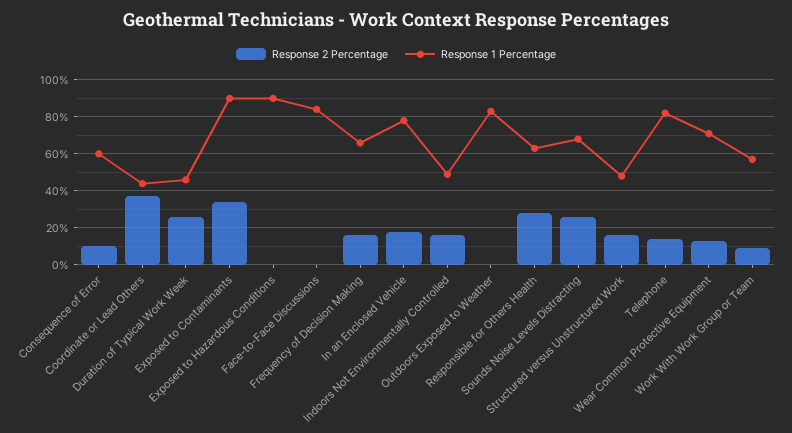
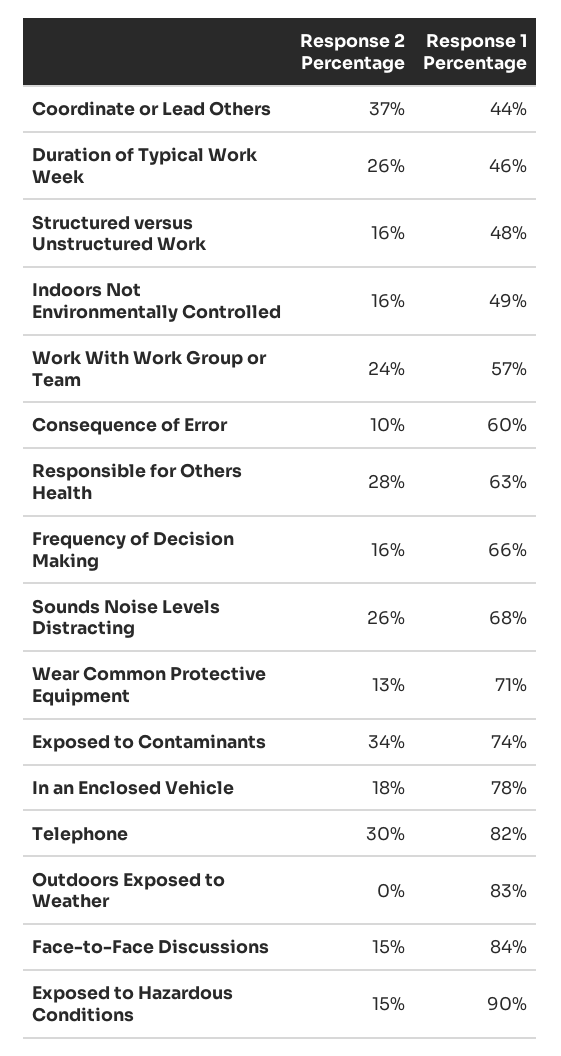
  {
    "Response 2 Percentage": {
      "Consequence of Error": 10,
      "Coordinate or Lead Others": 37,
      "Duration of Typical Work Week": 26,
      "Exposed to Contaminants": 34,
-     "Exposed to Hazardous Conditions": 0,
+     "Exposed to Hazardous Conditions": 15,
-     "Face-to-Face Discussions": 0,
+     "Face-to-Face Discussions": 15,
      "Frequency of Decision Making": 16,
      "In an Enclosed Vehicle": 18,
      "Indoors Not Environmentally Controlled": 16,
      "Outdoors Exposed to Weather": 0,
      "Responsible for Others Health": 28,
      "Sounds Noise Levels Distracting": 26,
      "Structured versus Unstructured Work": 16,
-     "Telephone": 15,
+     "Telephone": 30,
      "Wear Common Protective Equipment": 13,
-     "Work With Work Group or Team": 10
+     "Work With Work Group or Team": 24
    },
    "Response 1 Percentage": {
      "Consequence of Error": 60,
      "Coordinate or Lead Others": 44,
      "Duration of Typical Work Week": 46,
-     "Exposed to Contaminants": 90,
+     "Exposed to Contaminants": 74,
      "Exposed to Hazardous Conditions": 90,
      "Face-to-Face Discussions": 84,
      "Frequency of Decision Making": 66,
      "In an Enclosed Vehicle": 78,
      "Indoors Not Environmentally Controlled": 49,
      "Outdoors Exposed to Weather": 83,
      "Responsible for Others Health": 63,
      "Sounds Noise Levels Distracting": 68,
      "Structured versus Unstructured Work": 48,
      "Telephone": 82,
      "Wear Common Protective Equipment": 71,
      "Work With Work Group or Team": 57
    }
  }

